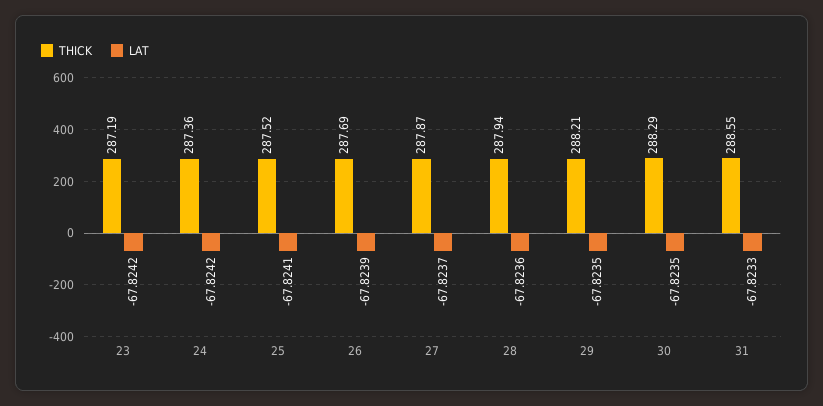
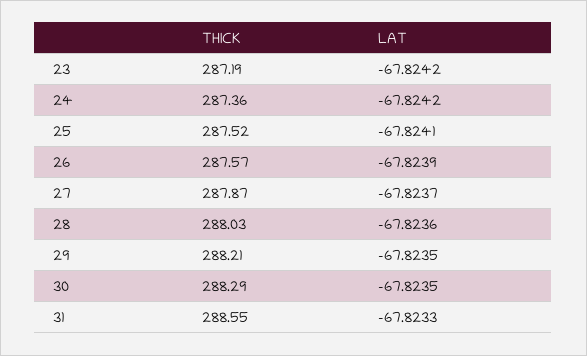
  {
    "THICK": {
      "23": 287.19,
      "24": 287.36,
      "25": 287.52,
-     "26": 287.69,
+     "26": 287.57,
      "27": 287.87,
-     "28": 287.94,
+     "28": 288.03,
      "29": 288.21,
      "30": 288.29,
      "31": 288.55
    },
    "LAT": {
      "23": -67.8242,
      "24": -67.8242,
      "25": -67.8241,
      "26": -67.8239,
      "27": -67.8237,
      "28": -67.8236,
      "29": -67.8235,
      "30": -67.8235,
      "31": -67.8233
    }
  }

